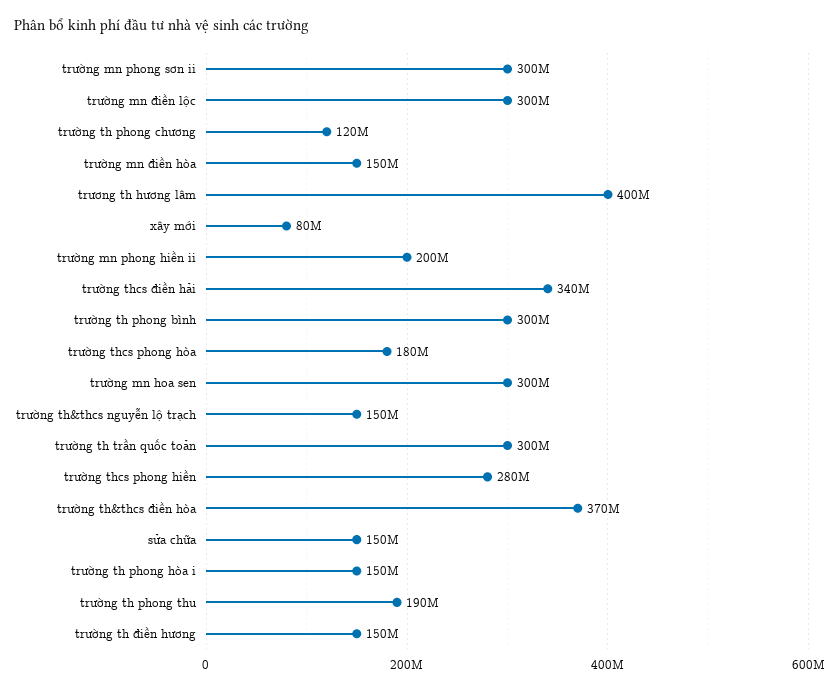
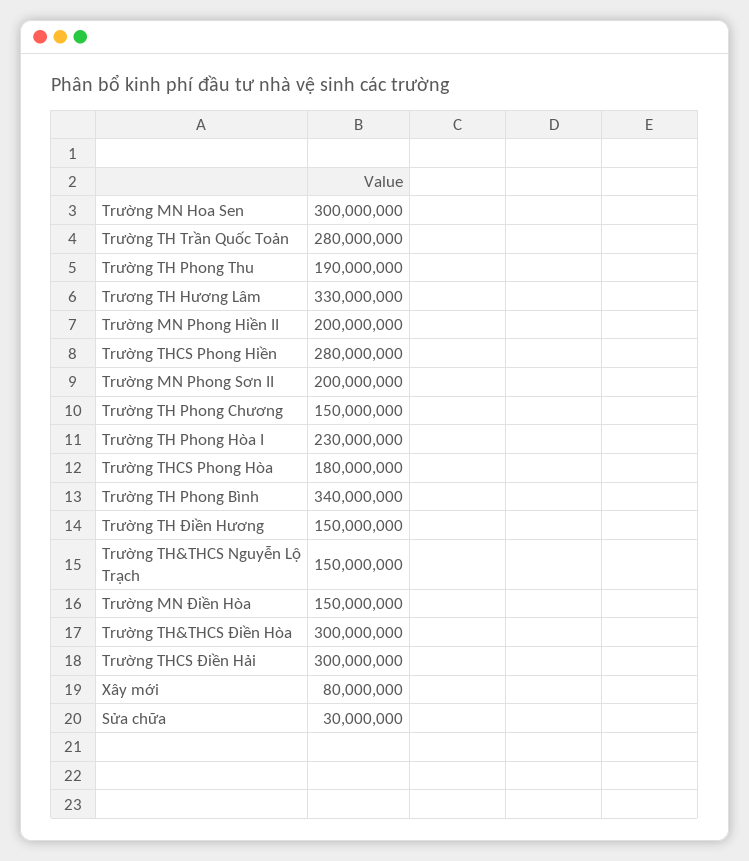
  {
-   "trường mn phong sơn ii": 300000000,
+   "trường mn phong sơn ii": 200000000,
-   "trường mn điền lộc": 300000000,
-   "trường th phong chương": 120000000,
+   "trường th phong chương": 150000000,
    "trường mn điền hòa": 150000000,
-   "trương th hương lâm": 400000000,
+   "trương th hương lâm": 330000000,
    "xây mới": 80000000,
    "trường mn phong hiền ii": 200000000,
-   "trường thcs điền hải": 340000000,
+   "trường thcs điền hải": 300000000,
-   "trường th phong bình": 300000000,
+   "trường th phong bình": 340000000,
    "trường thcs phong hòa": 180000000,
    "trường mn hoa sen": 300000000,
    "trường th&thcs nguyễn lộ trạch": 150000000,
-   "trường th trần quốc toản": 300000000,
+   "trường th trần quốc toản": 280000000,
    "trường thcs phong hiền": 280000000,
-   "trường th&thcs điền hòa": 370000000,
+   "trường th&thcs điền hòa": 300000000,
-   "sửa chữa": 150000000,
+   "sửa chữa": 30000000,
-   "trường th phong hòa i": 150000000,
+   "trường th phong hòa i": 230000000,
    "trường th phong thu": 190000000,
    "trường th điền hương": 150000000
  }

